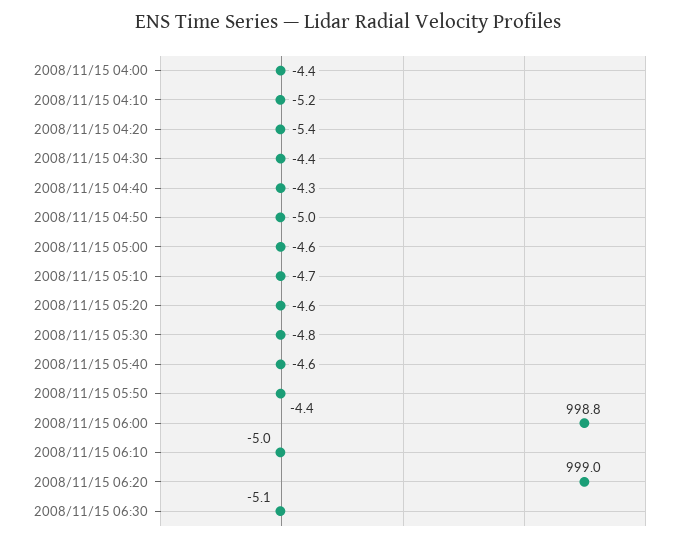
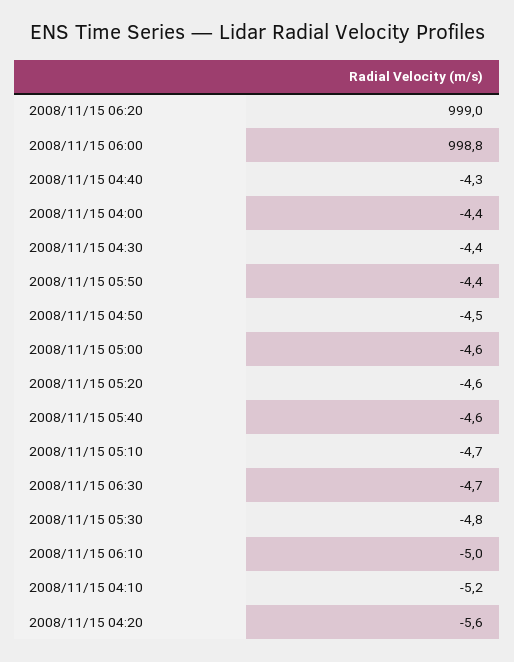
  {
    "2008/11/15 04:00": -4.4,
    "2008/11/15 04:10": -5.2,
-   "2008/11/15 04:20": -5.4,
+   "2008/11/15 04:20": -5.6,
    "2008/11/15 04:30": -4.4,
    "2008/11/15 04:40": -4.3,
-   "2008/11/15 04:50": -5,
+   "2008/11/15 04:50": -4.5,
    "2008/11/15 05:00": -4.6,
    "2008/11/15 05:10": -4.7,
    "2008/11/15 05:20": -4.6,
    "2008/11/15 05:30": -4.8,
    "2008/11/15 05:40": -4.6,
    "2008/11/15 05:50": -4.4,
    "2008/11/15 06:00": 998.8,
    "2008/11/15 06:10": -5,
    "2008/11/15 06:20": 999,
-   "2008/11/15 06:30": -5.1
+   "2008/11/15 06:30": -4.7
  }

